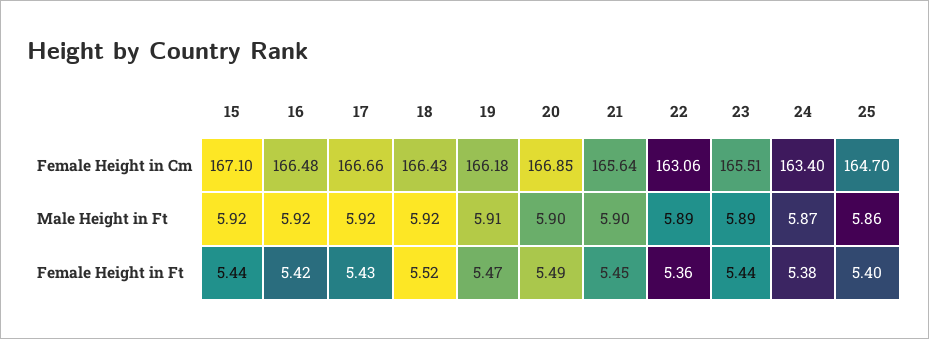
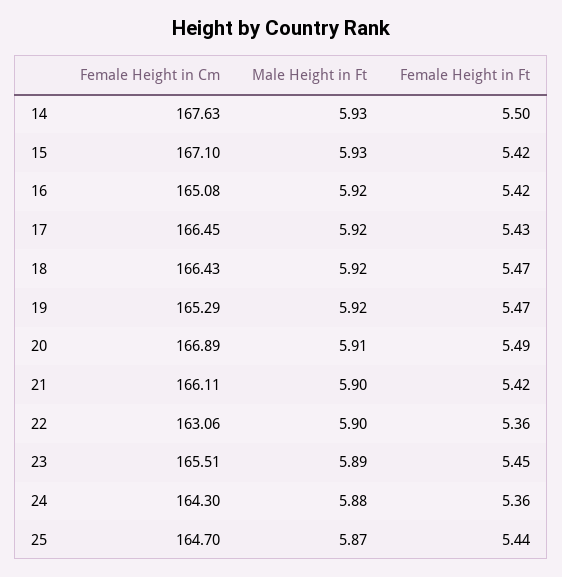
  {
    "15": {
      "Female Height in Cm": 167.1,
-     "Male Height in Ft": 5.92,
+     "Male Height in Ft": 5.93,
-     "Female Height in Ft": 5.44
+     "Female Height in Ft": 5.42
    },
    "16": {
-     "Female Height in Cm": 166.48,
+     "Female Height in Cm": 165.08,
      "Male Height in Ft": 5.92,
      "Female Height in Ft": 5.42
    },
    "17": {
-     "Female Height in Cm": 166.66,
+     "Female Height in Cm": 166.45,
      "Male Height in Ft": 5.92,
      "Female Height in Ft": 5.43
    },
    "18": {
      "Female Height in Cm": 166.43,
      "Male Height in Ft": 5.92,
-     "Female Height in Ft": 5.52
+     "Female Height in Ft": 5.47
    },
    "19": {
-     "Female Height in Cm": 166.18,
+     "Female Height in Cm": 165.29,
-     "Male Height in Ft": 5.91,
+     "Male Height in Ft": 5.92,
      "Female Height in Ft": 5.47
    },
    "20": {
-     "Female Height in Cm": 166.85,
+     "Female Height in Cm": 166.89,
-     "Male Height in Ft": 5.9,
+     "Male Height in Ft": 5.91,
      "Female Height in Ft": 5.49
    },
    "21": {
-     "Female Height in Cm": 165.64,
+     "Female Height in Cm": 166.11,
      "Male Height in Ft": 5.9,
-     "Female Height in Ft": 5.45
+     "Female Height in Ft": 5.42
    },
    "22": {
      "Female Height in Cm": 163.06,
-     "Male Height in Ft": 5.89,
+     "Male Height in Ft": 5.9,
      "Female Height in Ft": 5.36
    },
    "23": {
      "Female Height in Cm": 165.51,
      "Male Height in Ft": 5.89,
-     "Female Height in Ft": 5.44
+     "Female Height in Ft": 5.45
    },
    "24": {
-     "Female Height in Cm": 163.4,
+     "Female Height in Cm": 164.3,
-     "Male Height in Ft": 5.87,
+     "Male Height in Ft": 5.88,
-     "Female Height in Ft": 5.38
+     "Female Height in Ft": 5.36
    },
    "25": {
      "Female Height in Cm": 164.7,
-     "Male Height in Ft": 5.86,
+     "Male Height in Ft": 5.87,
-     "Female Height in Ft": 5.4
+     "Female Height in Ft": 5.44
-   }
+   },
+   "14": {
+     "Female Height in Cm": 167.63,
+     "Male Height in Ft": 5.93,
+     "Female Height in Ft": 5.5
+   }
  }

